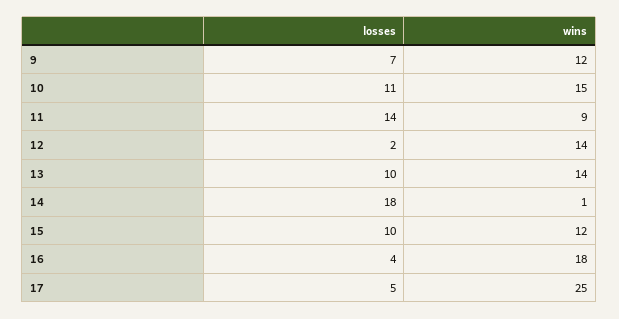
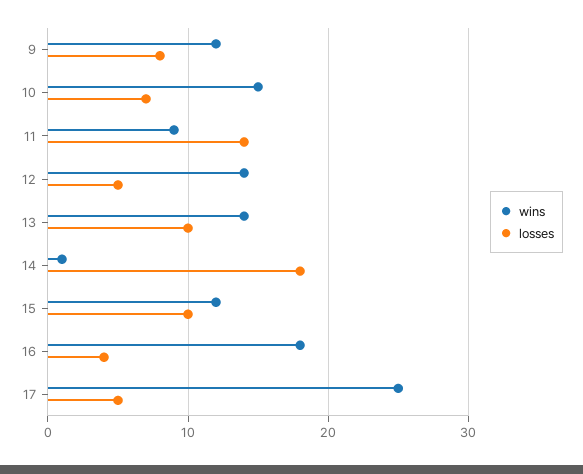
  {
    "losses": {
-     "9": 7,
+     "9": 8,
-     "10": 11,
+     "10": 7,
      "11": 14,
-     "12": 2,
+     "12": 5,
      "13": 10,
      "14": 18,
      "15": 10,
      "16": 4,
      "17": 5
    },
    "wins": {
      "9": 12,
      "10": 15,
      "11": 9,
      "12": 14,
      "13": 14,
      "14": 1,
      "15": 12,
      "16": 18,
      "17": 25
    }
  }

